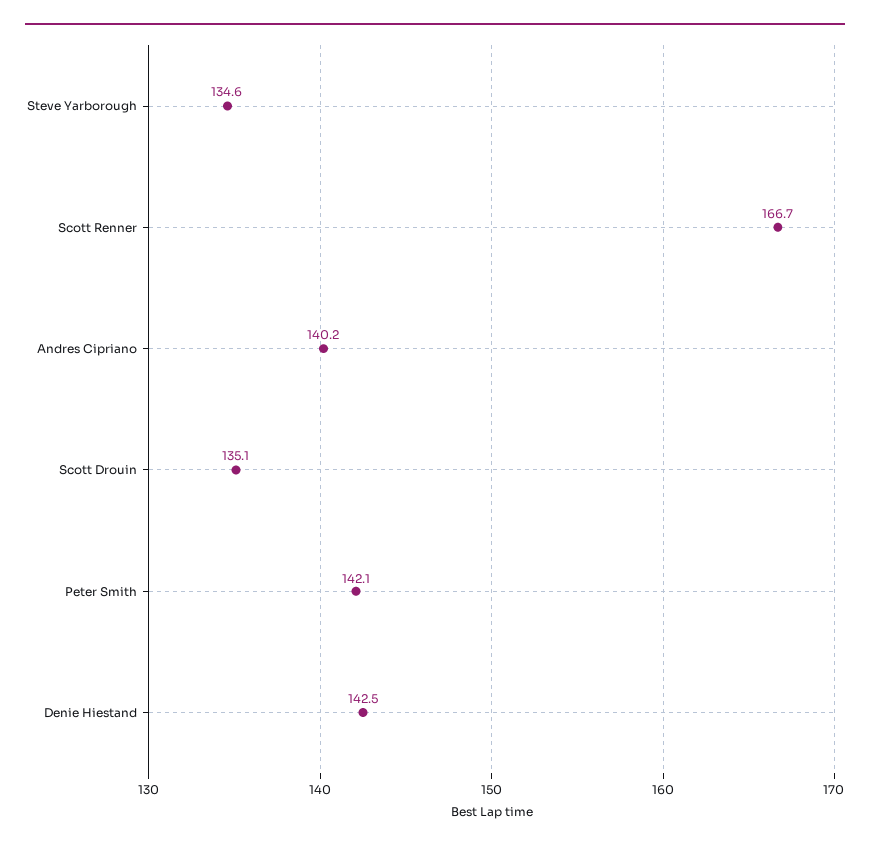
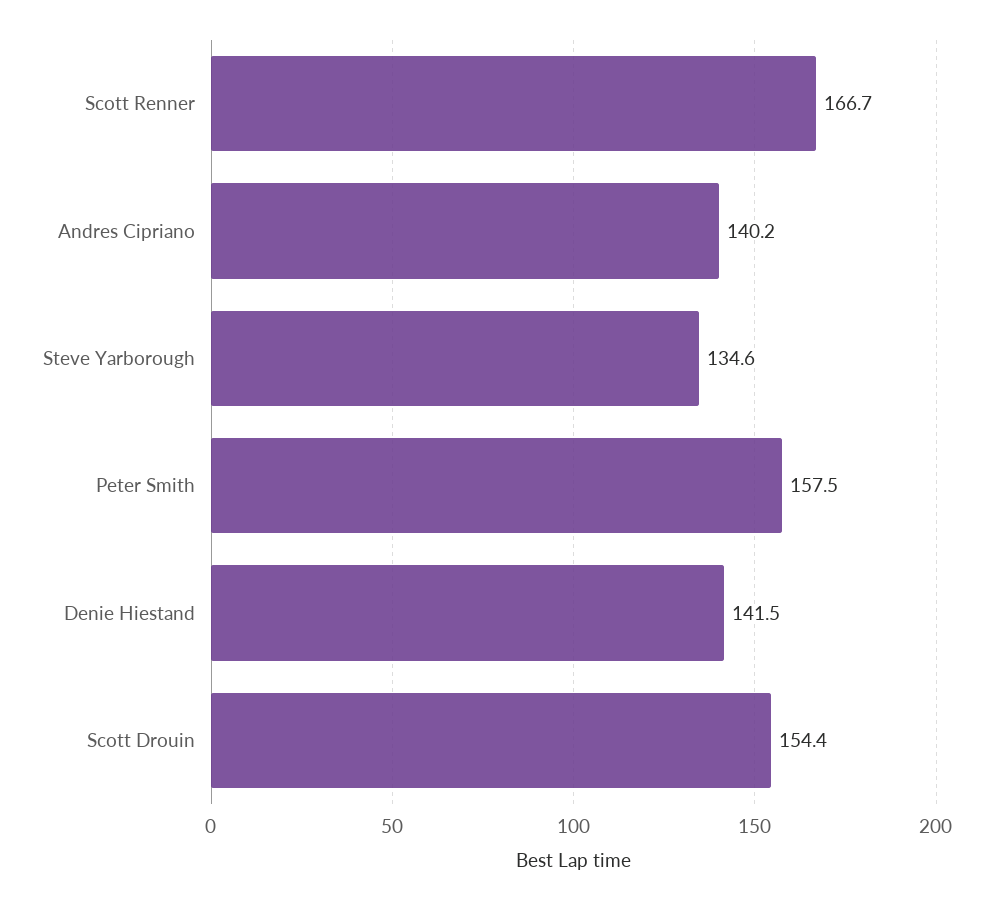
  {
    "Steve Yarborough": 134.6,
    "Scott Renner": 166.7,
    "Andres Cipriano": 140.2,
-   "Scott Drouin": 135.1,
+   "Scott Drouin": 154.4,
-   "Peter Smith": 142.1,
+   "Peter Smith": 157.5,
-   "Denie Hiestand": 142.5
+   "Denie Hiestand": 141.5
  }

